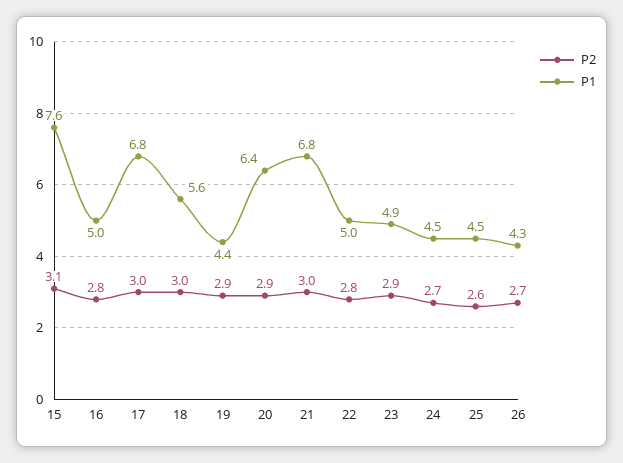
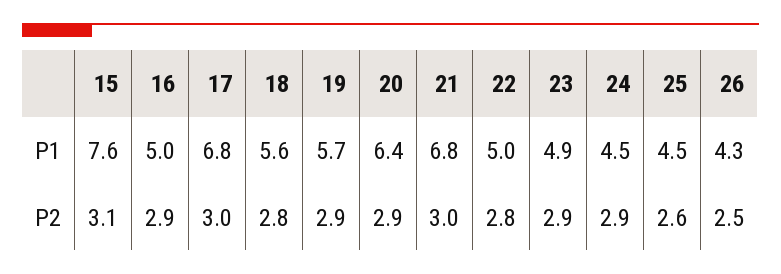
  {
    "P2": {
      "15": 3.1,
-     "16": 2.8,
+     "16": 2.9,
      "17": 3,
-     "18": 3,
+     "18": 2.8,
      "19": 2.9,
      "20": 2.9,
      "21": 3,
      "22": 2.8,
      "23": 2.9,
-     "24": 2.7,
+     "24": 2.9,
      "25": 2.6,
-     "26": 2.7
+     "26": 2.5
    },
    "P1": {
      "15": 7.6,
      "16": 5,
      "17": 6.8,
      "18": 5.6,
-     "19": 4.4,
+     "19": 5.7,
      "20": 6.4,
      "21": 6.8,
      "22": 5,
      "23": 4.9,
      "24": 4.5,
      "25": 4.5,
      "26": 4.3
    }
  }

